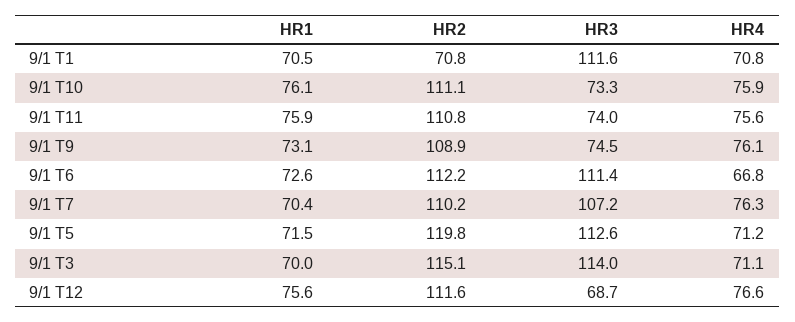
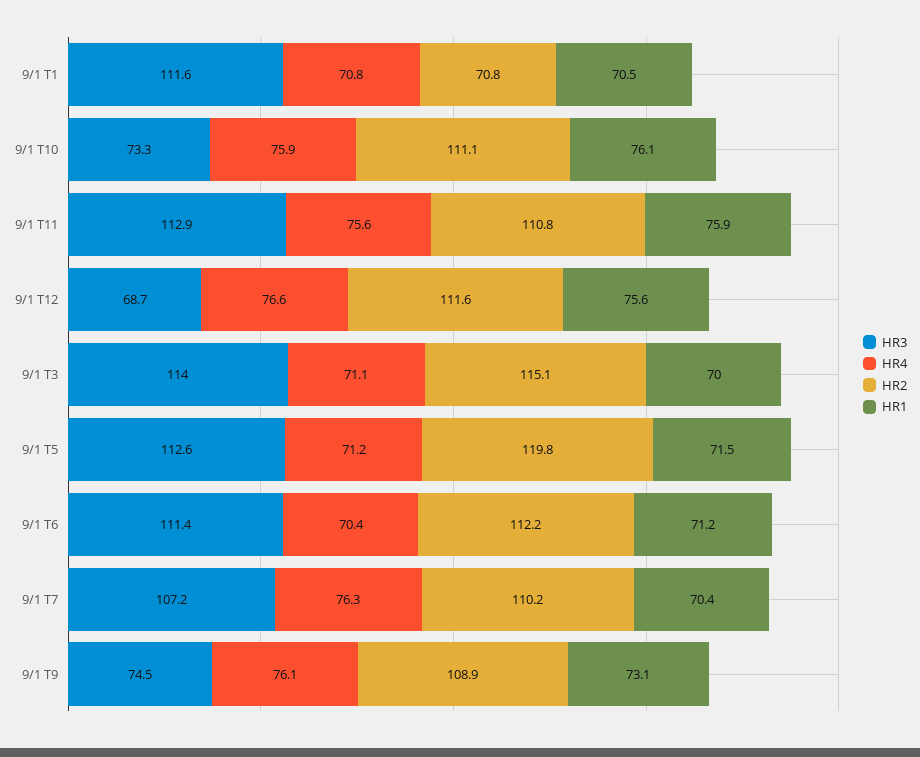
  {
    "HR1": {
      "9/1 T1": 70.5,
      "9/1 T10": 76.1,
      "9/1 T11": 75.9,
      "9/1 T9": 73.1,
-     "9/1 T6": 72.6,
+     "9/1 T6": 71.2,
      "9/1 T7": 70.4,
      "9/1 T5": 71.5,
      "9/1 T3": 70,
      "9/1 T12": 75.6
    },
    "HR2": {
      "9/1 T1": 70.8,
      "9/1 T10": 111.1,
      "9/1 T11": 110.8,
      "9/1 T9": 108.9,
      "9/1 T6": 112.2,
      "9/1 T7": 110.2,
      "9/1 T5": 119.8,
      "9/1 T3": 115.1,
      "9/1 T12": 111.6
    },
    "HR3": {
      "9/1 T1": 111.6,
      "9/1 T10": 73.3,
-     "9/1 T11": 74,
+     "9/1 T11": 112.9,
      "9/1 T9": 74.5,
      "9/1 T6": 111.4,
      "9/1 T7": 107.2,
      "9/1 T5": 112.6,
      "9/1 T3": 114,
      "9/1 T12": 68.7
    },
    "HR4": {
      "9/1 T1": 70.8,
      "9/1 T10": 75.9,
      "9/1 T11": 75.6,
      "9/1 T9": 76.1,
-     "9/1 T6": 66.8,
+     "9/1 T6": 70.4,
      "9/1 T7": 76.3,
      "9/1 T5": 71.2,
      "9/1 T3": 71.1,
      "9/1 T12": 76.6
    }
  }

